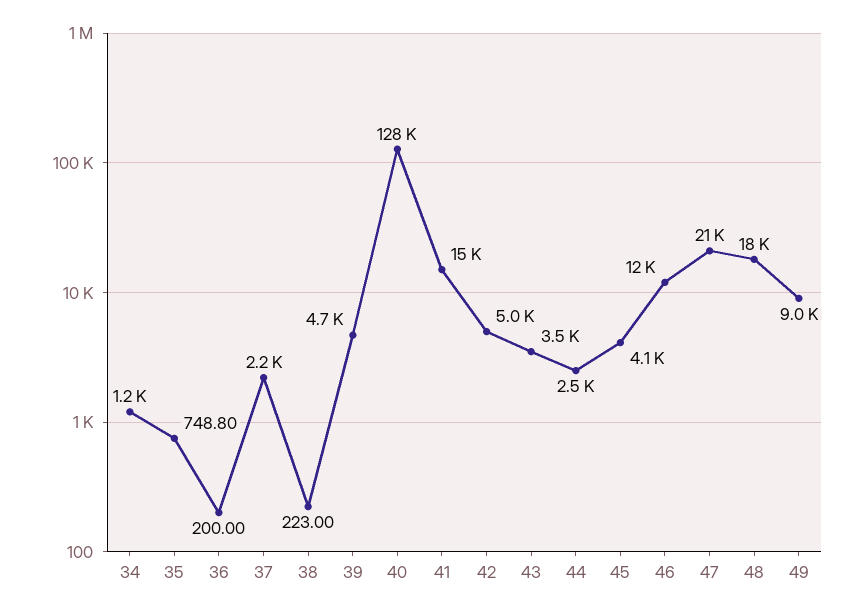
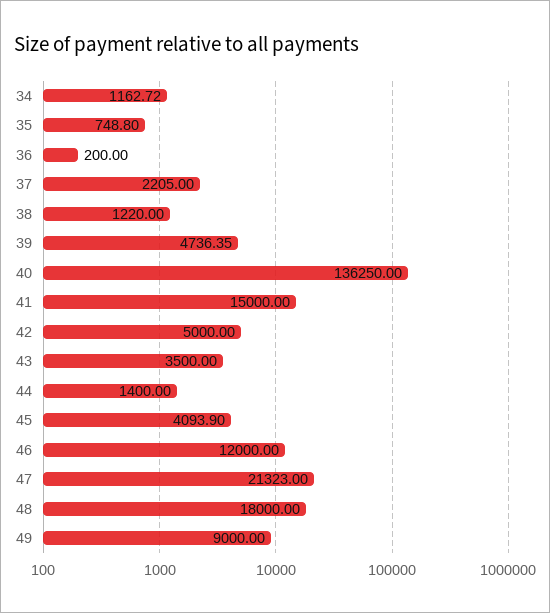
  {
    "34": 1162.72,
    "35": 748.8,
    "36": 200,
    "37": 2205,
-   "38": 223,
+   "38": 1220,
    "39": 4736.35,
-   "40": 128000,
+   "40": 136250,
    "41": 15000,
    "42": 5000,
    "43": 3500,
-   "44": 2500,
+   "44": 1400,
    "45": 4093.9,
    "46": 12000,
    "47": 21323,
    "48": 18000,
    "49": 9000
  }

